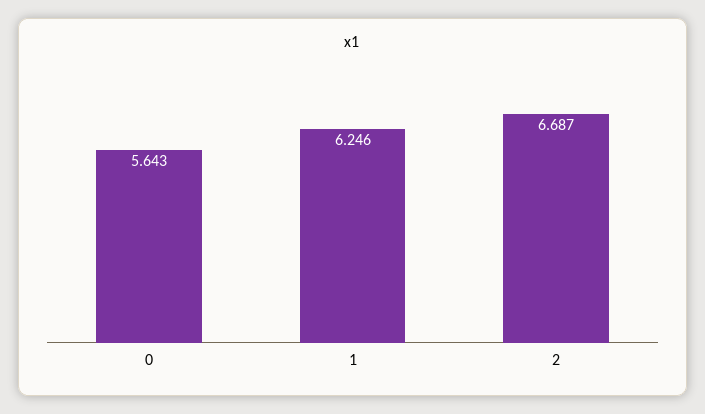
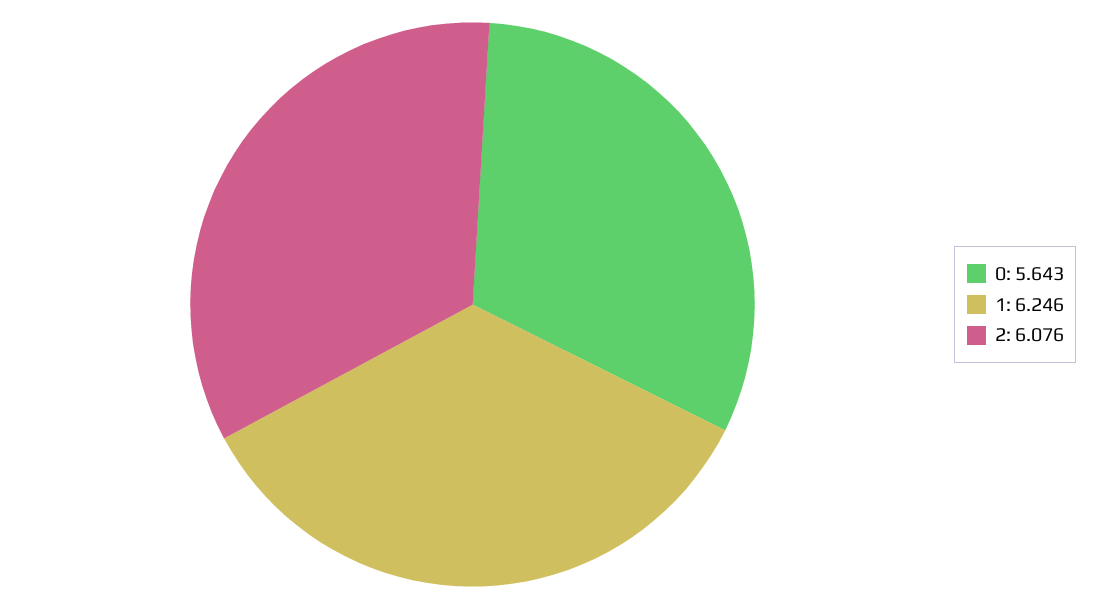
  {
    "0": 5.643,
    "1": 6.246,
-   "2": 6.687
+   "2": 6.076
  }

